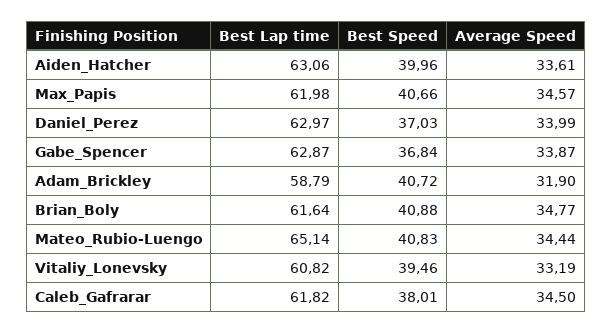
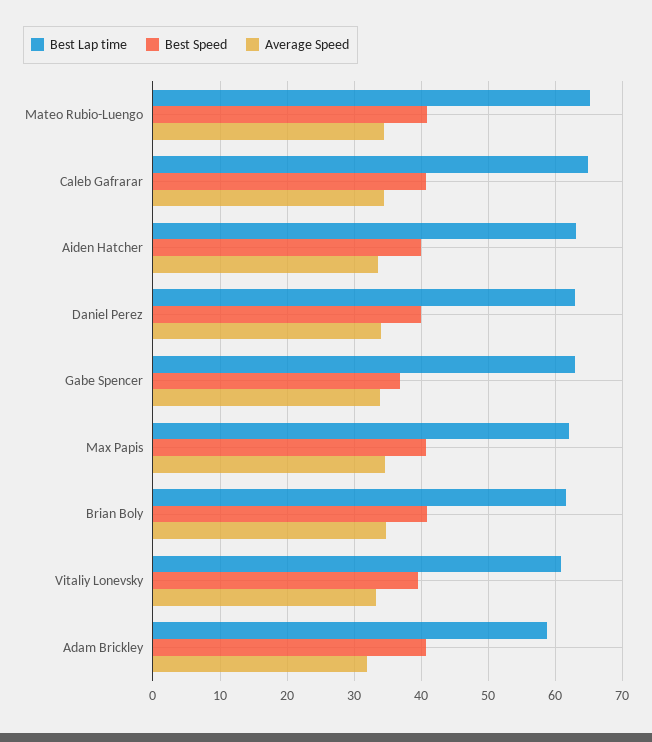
  {
    "Best Lap time": {
      "Aiden_Hatcher": 63.06,
      "Max_Papis": 61.98,
      "Daniel_Perez": 62.97,
      "Gabe_Spencer": 62.87,
      "Adam_Brickley": 58.79,
      "Brian_Boly": 61.64,
      "Mateo_Rubio-Luengo": 65.14,
      "Vitaliy_Lonevsky": 60.82,
-     "Caleb_Gafrarar": 61.82
+     "Caleb_Gafrarar": 65
    },
    "Best Speed": {
      "Aiden_Hatcher": 39.96,
      "Max_Papis": 40.66,
-     "Daniel_Perez": 37.03,
+     "Daniel_Perez": 40,
      "Gabe_Spencer": 36.84,
      "Adam_Brickley": 40.72,
      "Brian_Boly": 40.88,
      "Mateo_Rubio-Luengo": 40.83,
      "Vitaliy_Lonevsky": 39.46,
-     "Caleb_Gafrarar": 38.01
+     "Caleb_Gafrarar": 41
    },
    "Average Speed": {
      "Aiden_Hatcher": 33.61,
      "Max_Papis": 34.57,
      "Daniel_Perez": 33.99,
      "Gabe_Spencer": 33.87,
      "Adam_Brickley": 31.9,
      "Brian_Boly": 34.77,
      "Mateo_Rubio-Luengo": 34.44,
      "Vitaliy_Lonevsky": 33.19,
      "Caleb_Gafrarar": 34.5
    }
  }

